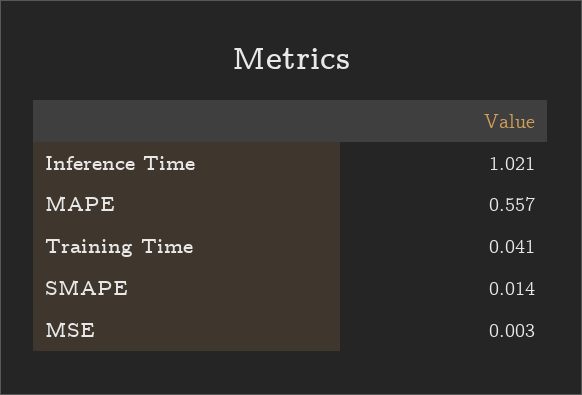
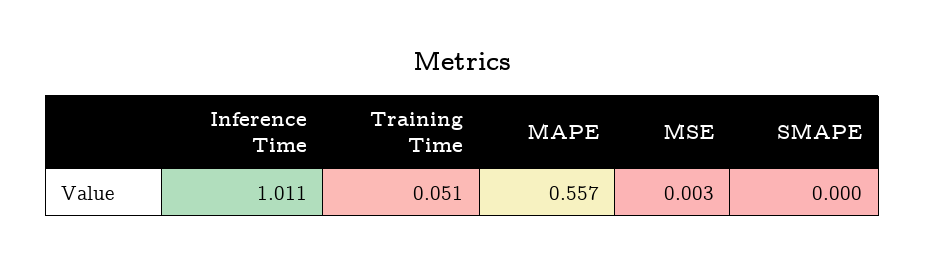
  {
-   "Inference Time": 1.021,
+   "Inference Time": 1.011,
    "MAPE": 0.557,
-   "Training Time": 0.041,
+   "Training Time": 0.051,
-   "SMAPE": 0.014,
+   "SMAPE": 0,
    "MSE": 0.003
  }

